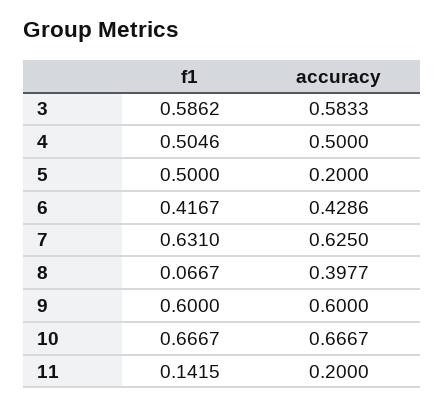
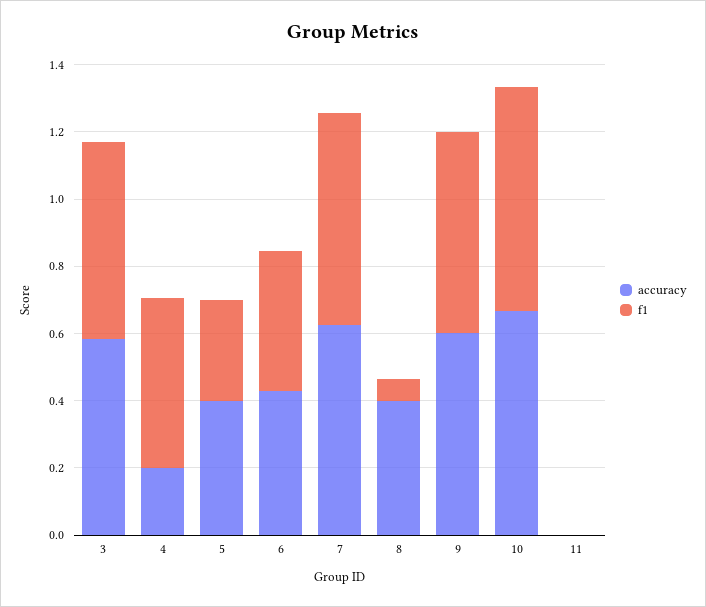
  {
    "f1": {
      "3": 0.5862,
      "4": 0.5046,
-     "5": 0.5,
+     "5": 0.3,
      "6": 0.4167,
      "7": 0.631,
      "8": 0.0667,
      "9": 0.6,
      "10": 0.6667,
-     "11": 0.1415
+     "11": 0
    },
    "accuracy": {
      "3": 0.5833,
-     "4": 0.5,
+     "4": 0.2,
-     "5": 0.2,
+     "5": 0.4,
      "6": 0.4286,
      "7": 0.625,
      "8": 0.3977,
      "9": 0.6,
      "10": 0.6667,
-     "11": 0.2
+     "11": 0
    }
  }

